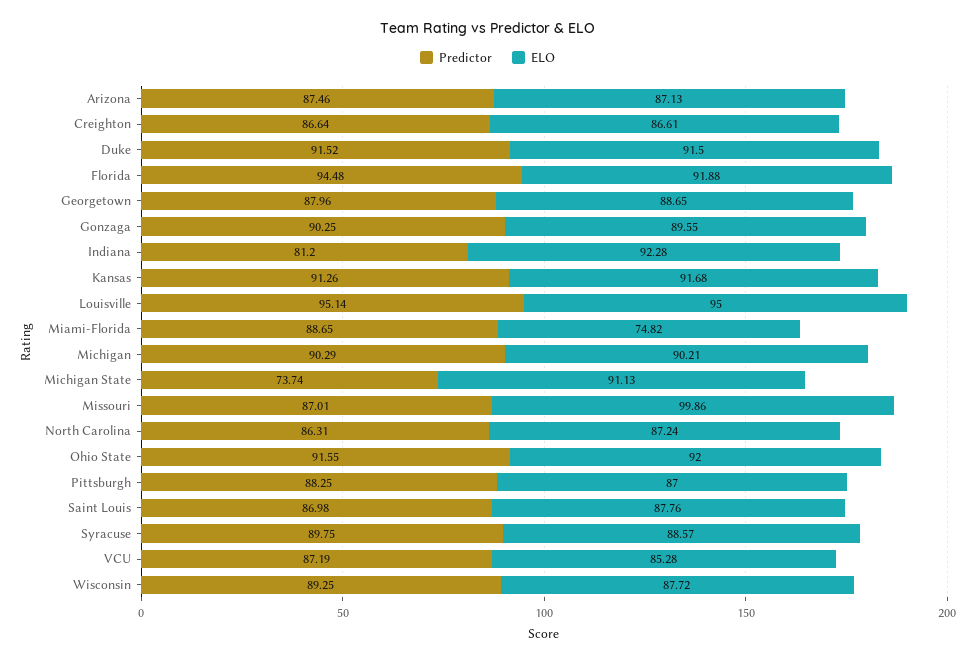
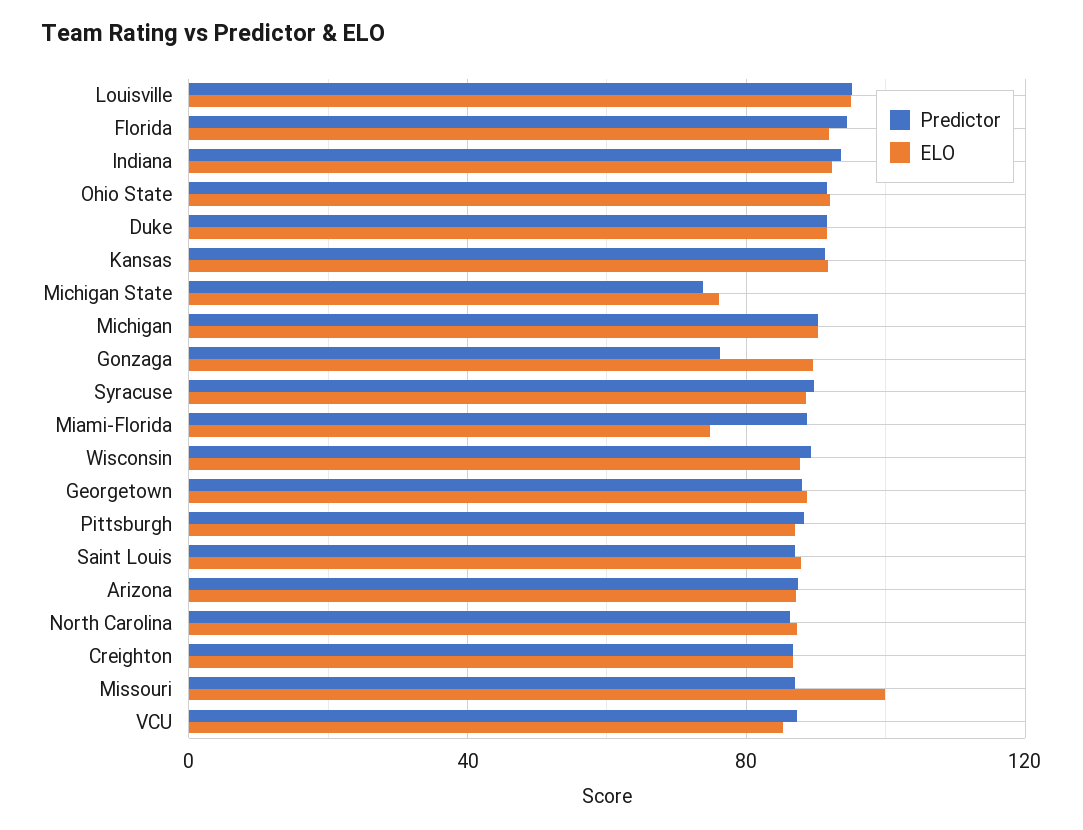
  {
    "Predictor": {
      "Arizona": 87.46,
      "Creighton": 86.64,
      "Duke": 91.52,
      "Florida": 94.48,
      "Georgetown": 87.96,
-     "Gonzaga": 90.25,
+     "Gonzaga": 75,
-     "Indiana": 81.2,
+     "Indiana": 95,
      "Kansas": 91.26,
      "Louisville": 95.14,
      "Miami-Florida": 88.65,
      "Michigan": 90.29,
      "Michigan State": 73.74,
      "Missouri": 87.01,
      "North Carolina": 86.31,
      "Ohio State": 91.55,
      "Pittsburgh": 88.25,
      "Saint Louis": 86.98,
      "Syracuse": 89.75,
      "VCU": 87.19,
      "Wisconsin": 89.25
    },
    "ELO": {
      "Arizona": 87.13,
      "Creighton": 86.61,
      "Duke": 91.5,
      "Florida": 91.88,
      "Georgetown": 88.65,
      "Gonzaga": 89.55,
      "Indiana": 92.28,
      "Kansas": 91.68,
      "Louisville": 95,
      "Miami-Florida": 74.82,
      "Michigan": 90.21,
-     "Michigan State": 91.13,
+     "Michigan State": 75,
      "Missouri": 99.86,
      "North Carolina": 87.24,
      "Ohio State": 92,
      "Pittsburgh": 87,
      "Saint Louis": 87.76,
      "Syracuse": 88.57,
      "VCU": 85.28,
      "Wisconsin": 87.72
    }
  }

